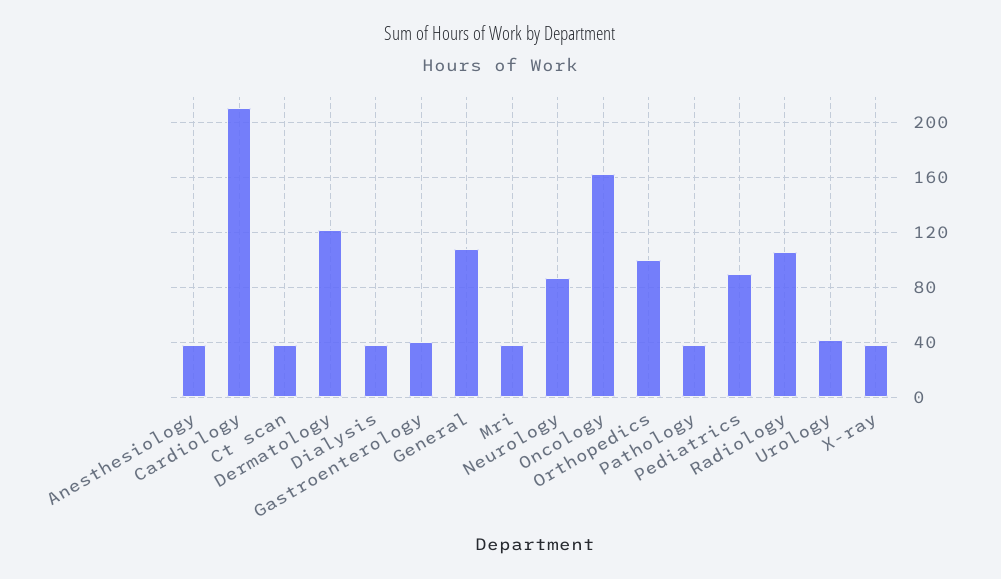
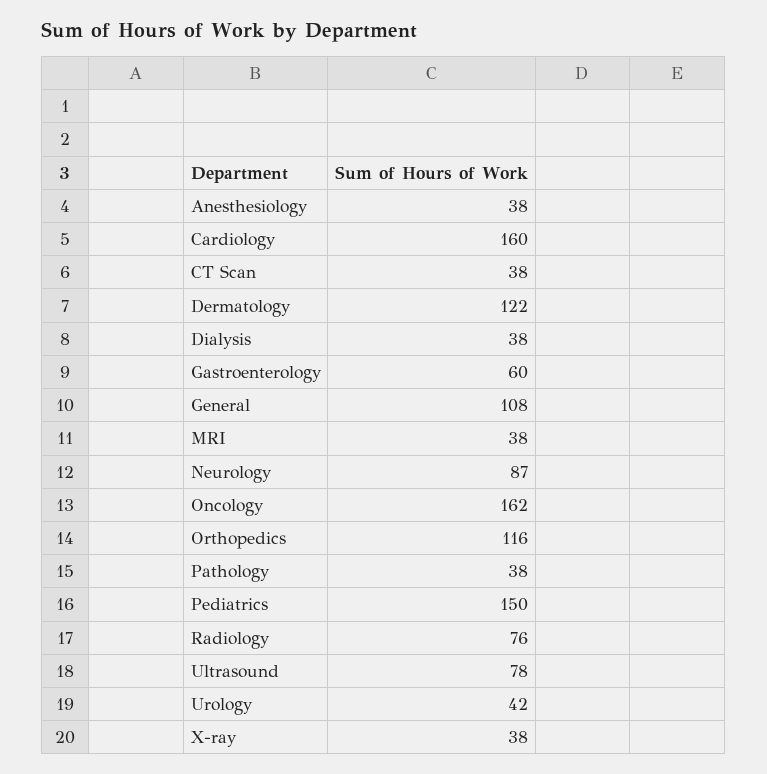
  {
    "Anesthesiology": 38,
-   "Cardiology": 210,
+   "Cardiology": 160,
    "Ct scan": 38,
    "Dermatology": 122,
    "Dialysis": 38,
-   "Gastroenterology": 40,
+   "Gastroenterology": 60,
    "General": 108,
    "Mri": 38,
    "Neurology": 87,
    "Oncology": 162,
-   "Orthopedics": 100,
+   "Orthopedics": 116,
    "Pathology": 38,
-   "Pediatrics": 90,
+   "Pediatrics": 150,
-   "Radiology": 105,
+   "Radiology": 76,
    "Urology": 42,
-   "X-ray": 38
+   "X-ray": 38,
+   "Ultrasound": 78
  }

